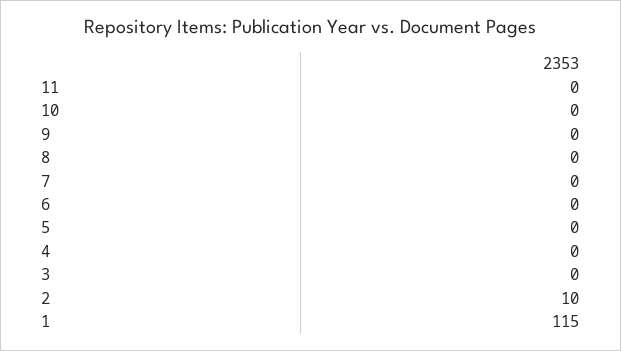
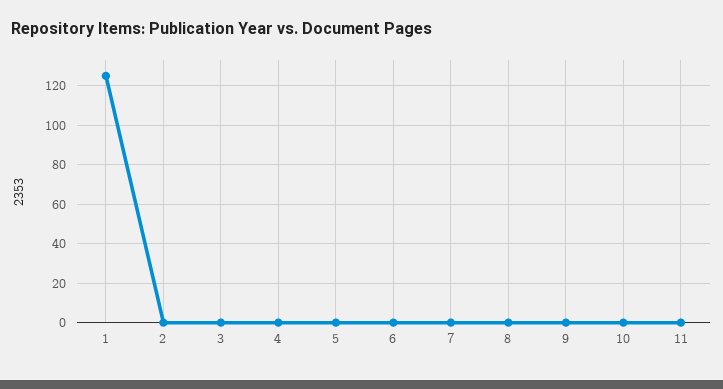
  {
    "11": 0,
    "10": 0,
    "9": 0,
    "8": 0,
    "7": 0,
    "6": 0,
    "5": 0,
    "4": 0,
    "3": 0,
-   "2": 10,
+   "2": 0,
-   "1": 115
+   "1": 125
  }

